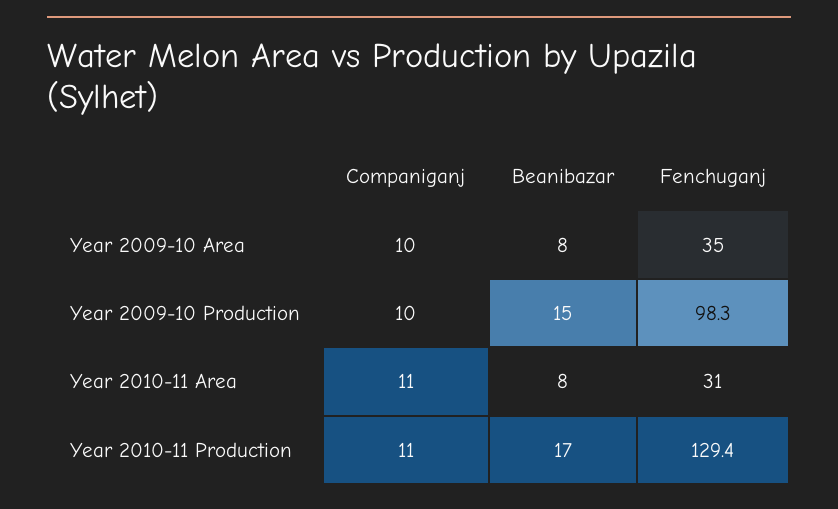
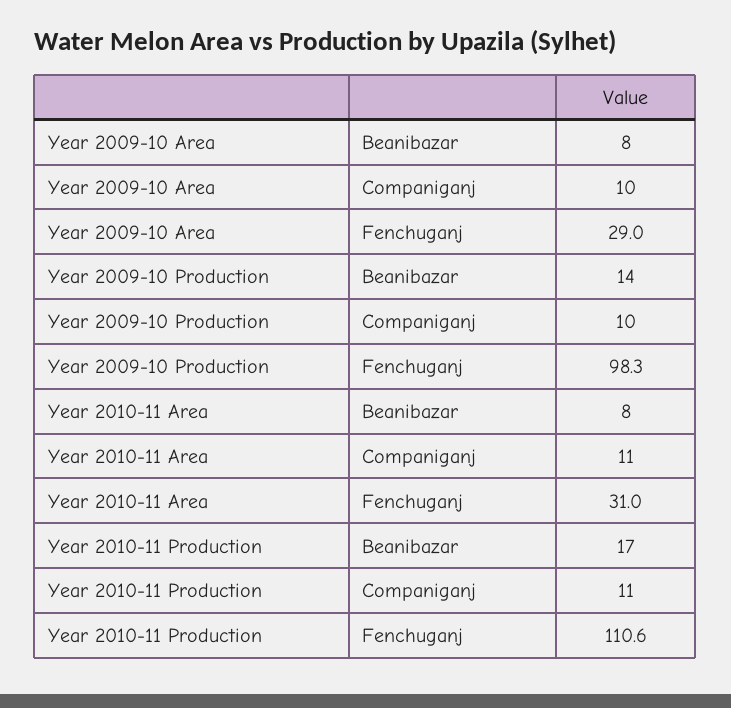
  {
    "Companiganj": {
      "Year 2009-10 Area": 10,
      "Year 2009-10 Production": 10,
      "Year 2010-11 Area": 11,
      "Year 2010-11 Production": 11
    },
    "Beanibazar": {
      "Year 2009-10 Area": 8,
-     "Year 2009-10 Production": 15,
+     "Year 2009-10 Production": 14,
      "Year 2010-11 Area": 8,
      "Year 2010-11 Production": 17
    },
    "Fenchuganj": {
-     "Year 2009-10 Area": 35,
+     "Year 2009-10 Area": 29,
      "Year 2009-10 Production": 98.3,
      "Year 2010-11 Area": 31,
-     "Year 2010-11 Production": 129.4
+     "Year 2010-11 Production": 110.6
    }
  }

